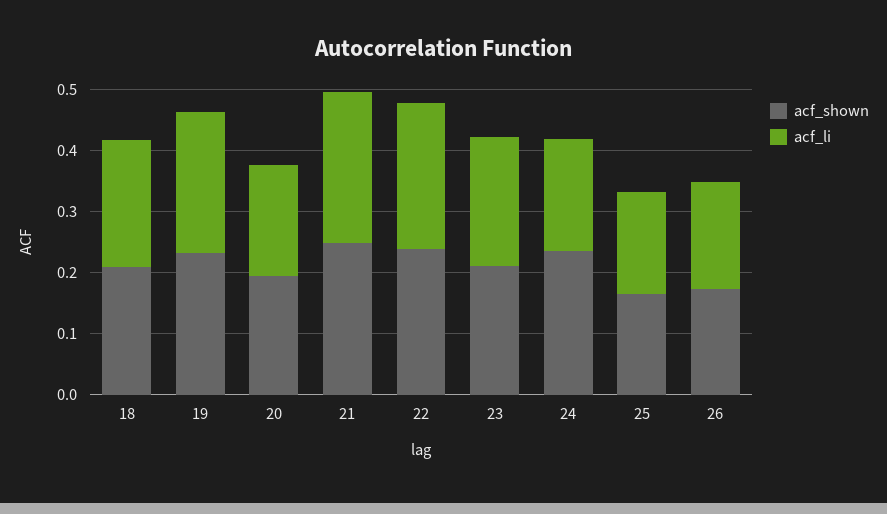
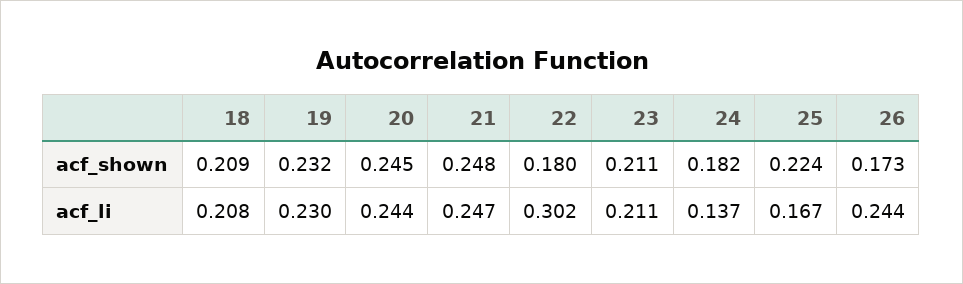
  {
    "acf_shown": {
      "18": 0.209,
      "19": 0.232,
-     "20": 0.2,
+     "20": 0.245,
      "21": 0.248,
-     "22": 0.24,
+     "22": 0.18,
      "23": 0.211,
-     "24": 0.24,
+     "24": 0.182,
-     "25": 0.16,
+     "25": 0.224,
      "26": 0.173
    },
    "acf_li": {
      "18": 0.208,
      "19": 0.23,
-     "20": 0.18,
+     "20": 0.244,
      "21": 0.247,
-     "22": 0.24,
+     "22": 0.302,
      "23": 0.211,
-     "24": 0.18,
+     "24": 0.137,
      "25": 0.167,
-     "26": 0.18
+     "26": 0.244
    }
  }

